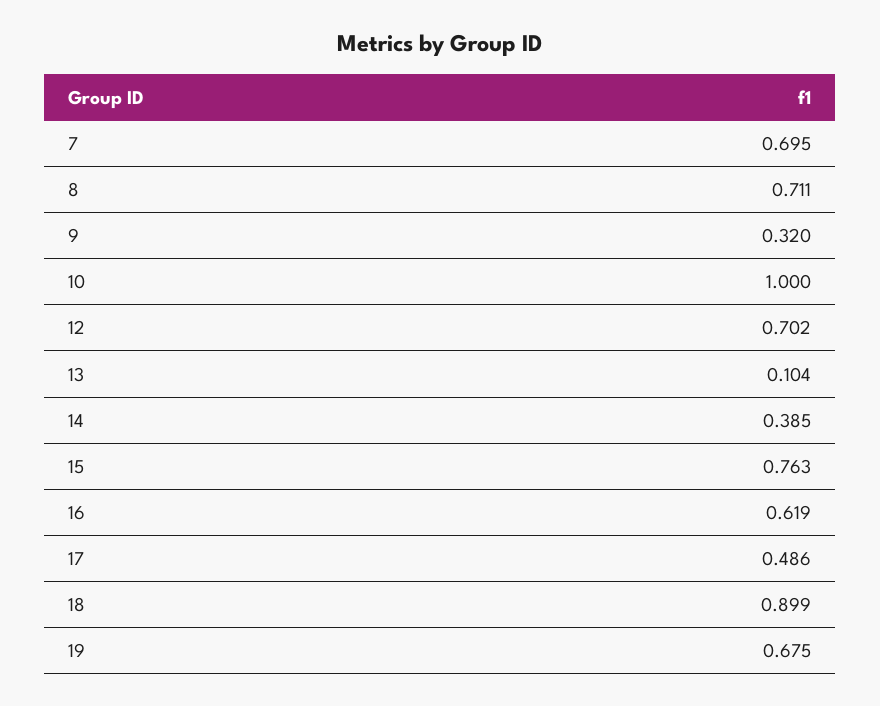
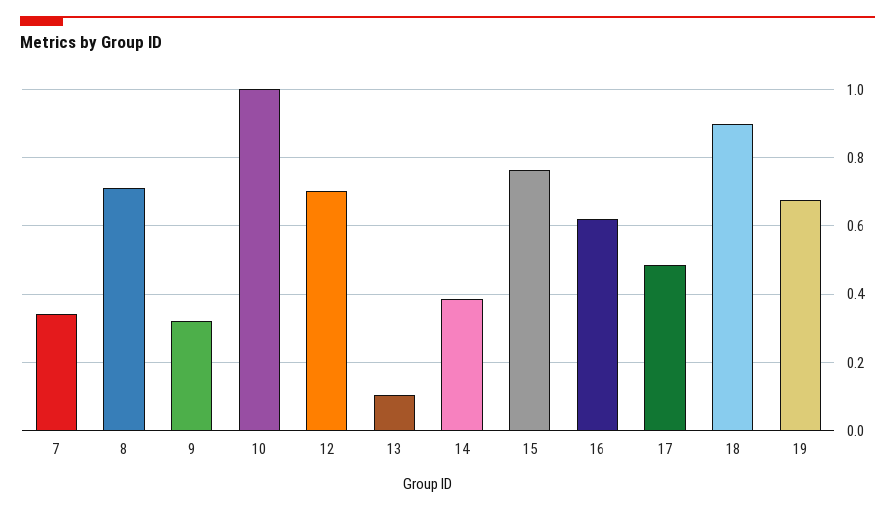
  {
-   "7": 0.695,
+   "7": 0.34,
    "8": 0.711,
    "9": 0.32,
    "10": 1,
    "12": 0.702,
    "13": 0.104,
    "14": 0.385,
    "15": 0.763,
    "16": 0.619,
    "17": 0.486,
    "18": 0.899,
    "19": 0.675
  }

